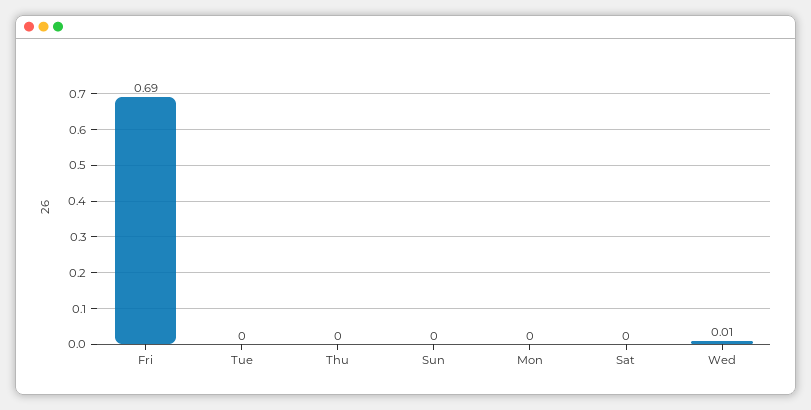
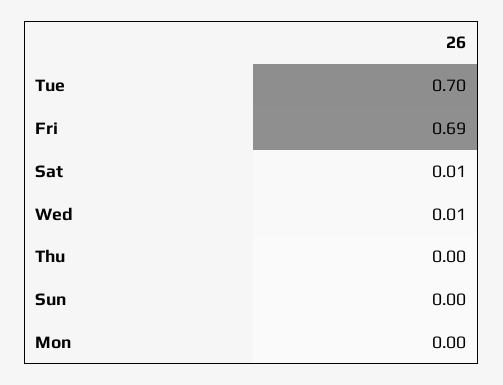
  {
    "Fri": 0.69,
-   "Tue": 0,
+   "Tue": 0.7,
    "Thu": 0,
    "Sun": 0,
    "Mon": 0,
-   "Sat": 0,
+   "Sat": 0.01,
    "Wed": 0.01
  }

